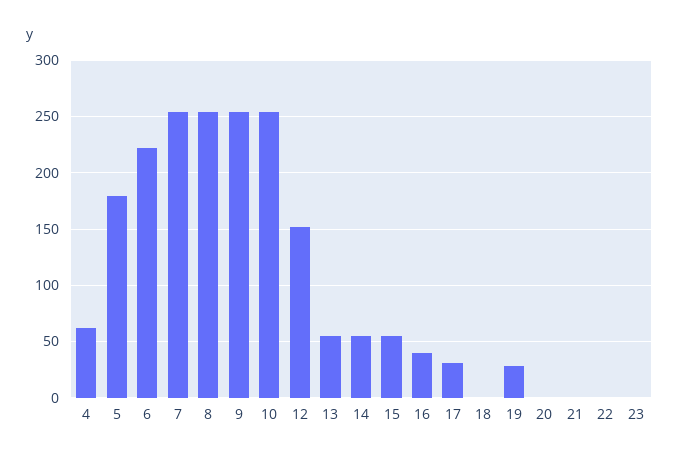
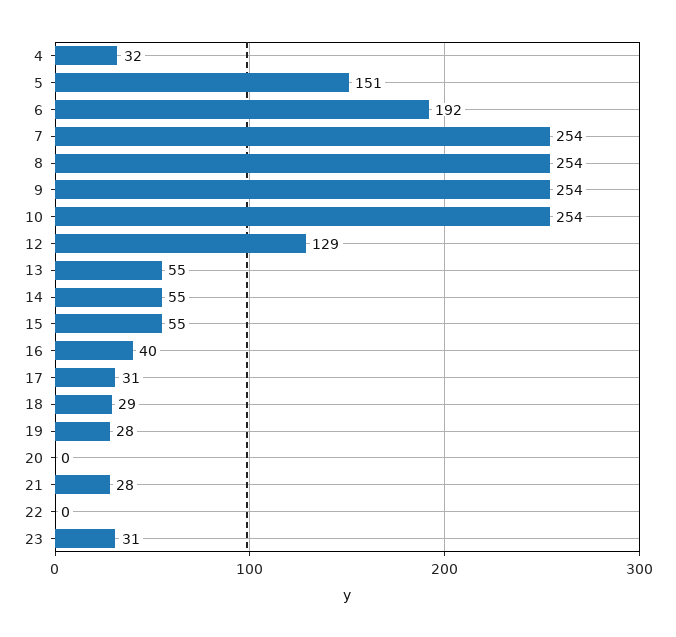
  {
-   "4": 60,
+   "4": 32,
-   "5": 180,
+   "5": 151,
-   "6": 220,
+   "6": 192,
    "7": 254,
    "8": 254,
    "9": 254,
    "10": 254,
-   "12": 150,
+   "12": 129,
    "13": 55,
    "14": 55,
    "15": 55,
    "16": 40,
    "17": 31,
-   "18": 0,
+   "18": 29,
    "19": 28,
    "20": 0,
-   "21": 0,
+   "21": 28,
    "22": 0,
-   "23": 0
+   "23": 31
  }

